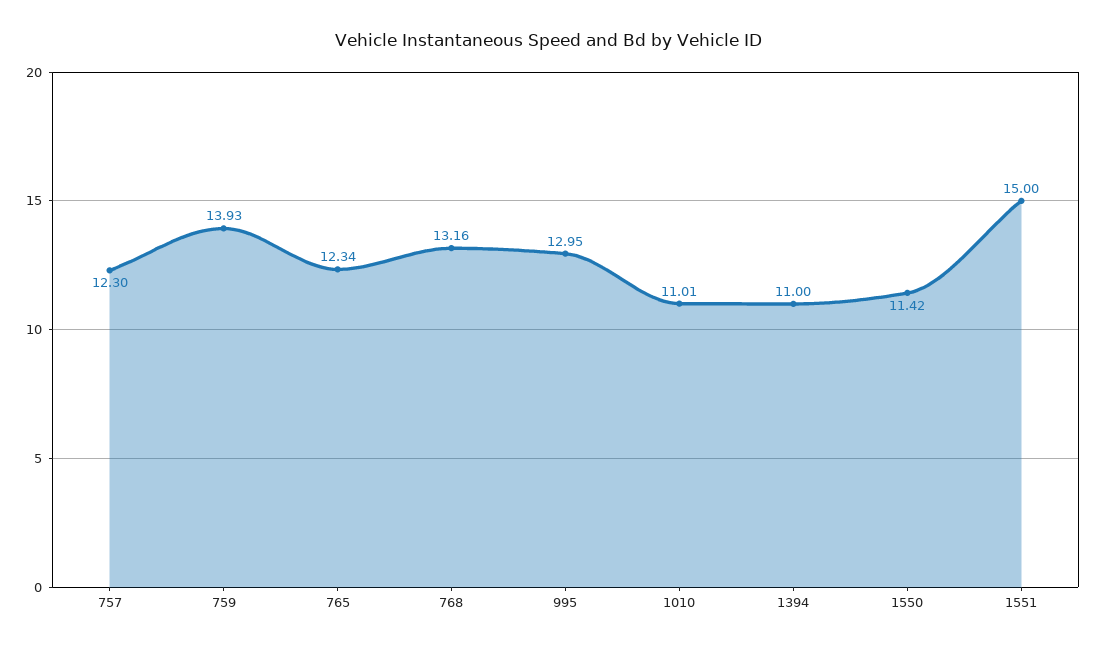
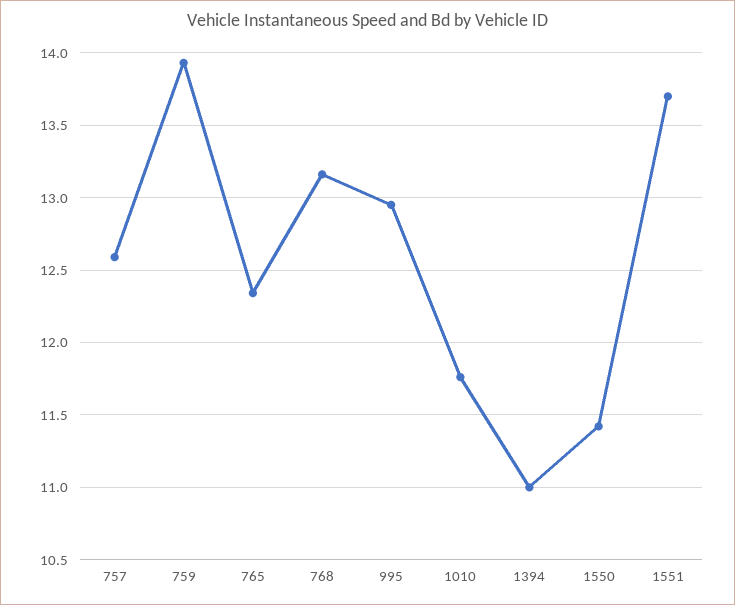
  {
-   "757": 12.3,
+   "757": 12.6,
    "759": 13.93,
    "765": 12.34,
    "768": 13.16,
    "995": 12.95,
-   "1010": 11.01,
+   "1010": 11.75,
    "1394": 11,
    "1550": 11.42,
-   "1551": 15
+   "1551": 13.7
  }

